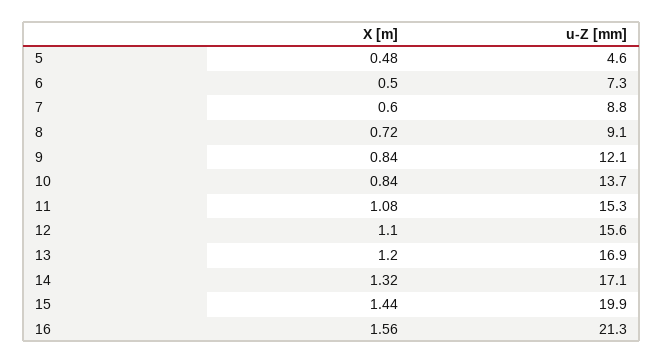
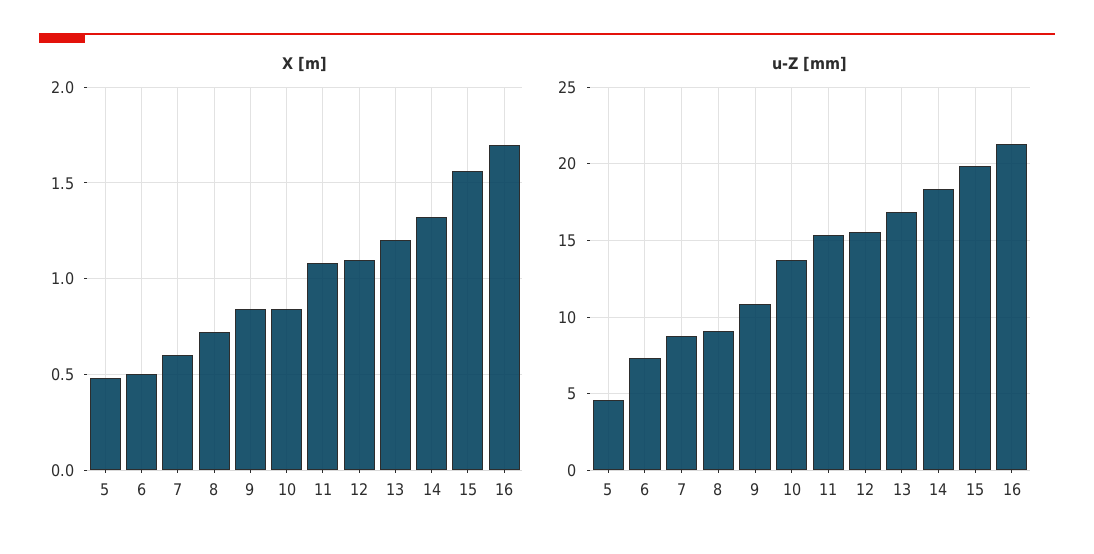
  {
    "X [m]": {
      "5": 0.48,
      "6": 0.5,
      "7": 0.6,
      "8": 0.72,
      "9": 0.84,
      "10": 0.84,
      "11": 1.08,
      "12": 1.1,
      "13": 1.2,
      "14": 1.32,
-     "15": 1.44,
+     "15": 1.55,
-     "16": 1.56
+     "16": 1.7
    },
    "u-Z [mm]": {
      "5": 4.6,
      "6": 7.3,
      "7": 8.8,
      "8": 9.1,
-     "9": 12.1,
+     "9": 11,
      "10": 13.7,
      "11": 15.3,
      "12": 15.6,
      "13": 16.9,
-     "14": 17.1,
+     "14": 18.5,
      "15": 19.9,
      "16": 21.3
    }
  }

